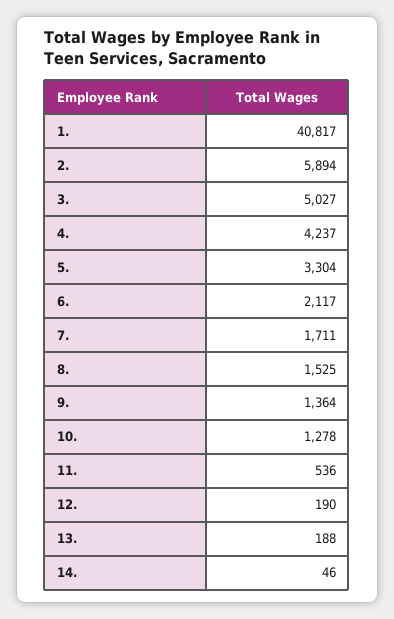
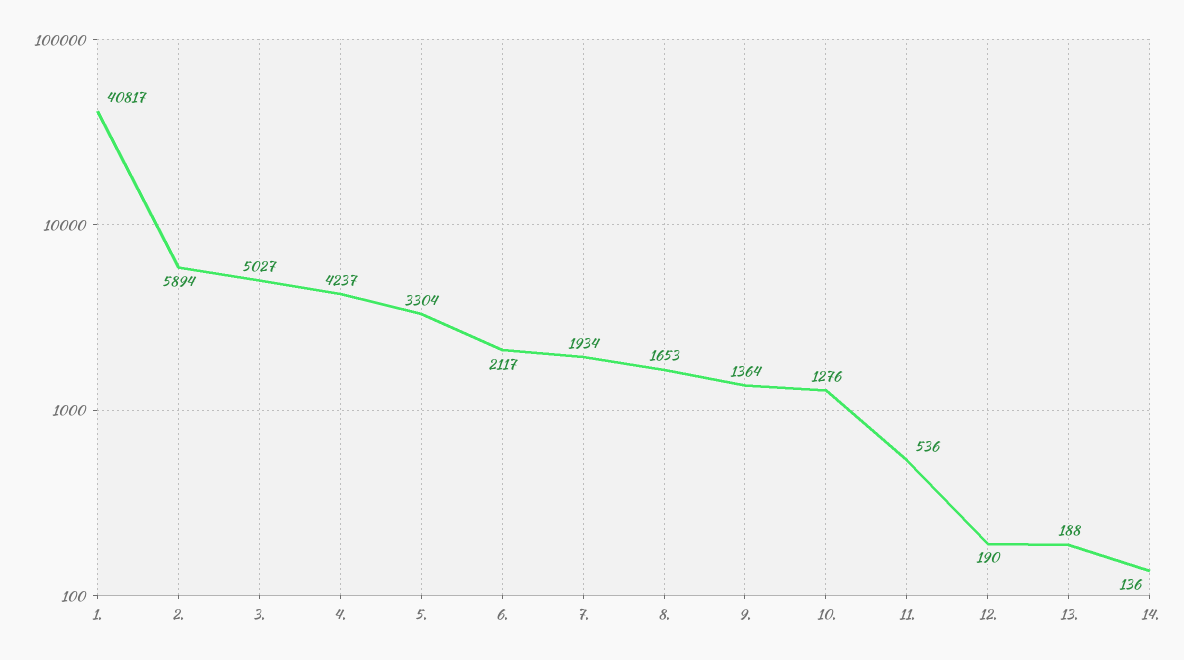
  {
    "1.": 40817,
    "2.": 5894,
    "3.": 5027,
    "4.": 4237,
    "5.": 3304,
    "6.": 2117,
-   "7.": 1711,
+   "7.": 1934,
-   "8.": 1525,
+   "8.": 1653,
    "9.": 1364,
-   "10.": 1278,
+   "10.": 1276,
    "11.": 536,
    "12.": 190,
    "13.": 188,
-   "14.": 46
+   "14.": 136
  }

